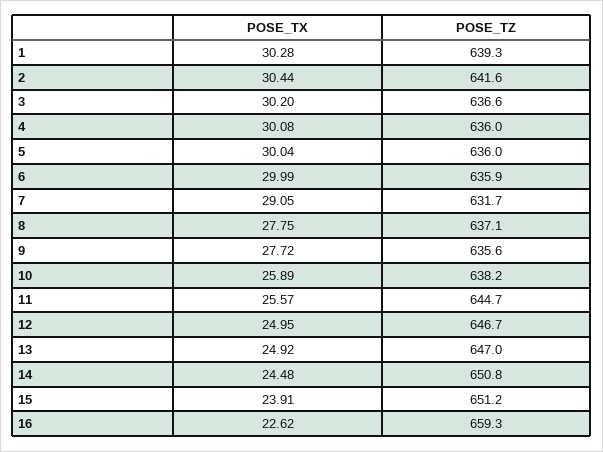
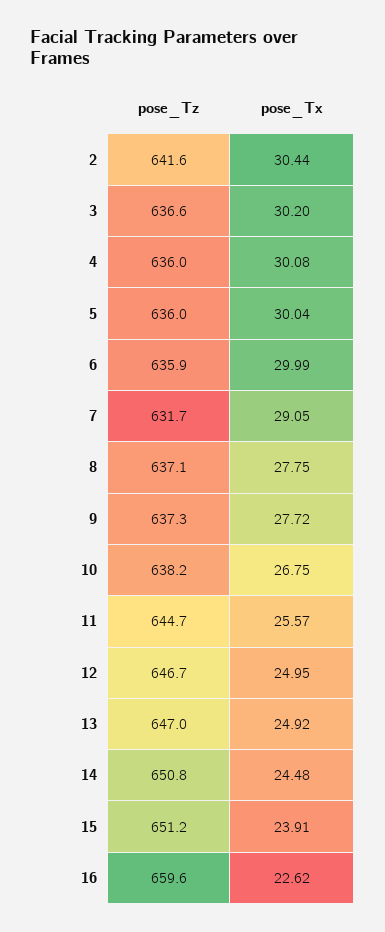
  {
    "POSE_TX": {
-     "1": 30.28,
      "2": 30.44,
      "3": 30.2,
      "4": 30.08,
      "5": 30.04,
      "6": 29.99,
      "7": 29.05,
      "8": 27.75,
      "9": 27.72,
-     "10": 25.89,
+     "10": 26.75,
      "11": 25.57,
      "12": 24.95,
      "13": 24.92,
      "14": 24.48,
      "15": 23.91,
      "16": 22.62
    },
    "POSE_TZ": {
-     "1": 639.3,
      "2": 641.6,
      "3": 636.6,
      "4": 636,
      "5": 636,
      "6": 635.9,
      "7": 631.7,
      "8": 637.1,
-     "9": 635.6,
+     "9": 637.3,
      "10": 638.2,
      "11": 644.7,
      "12": 646.7,
      "13": 647,
      "14": 650.8,
      "15": 651.2,
-     "16": 659.3
+     "16": 659.6
    }
  }

